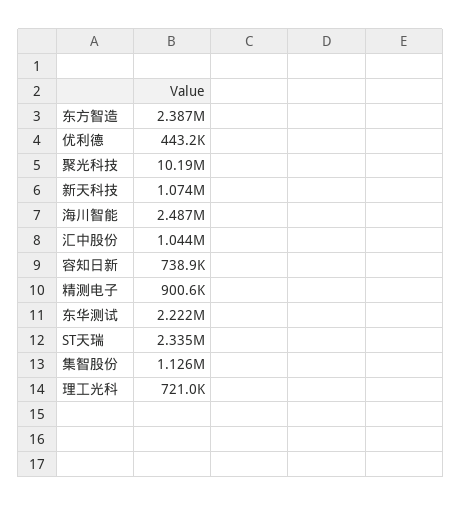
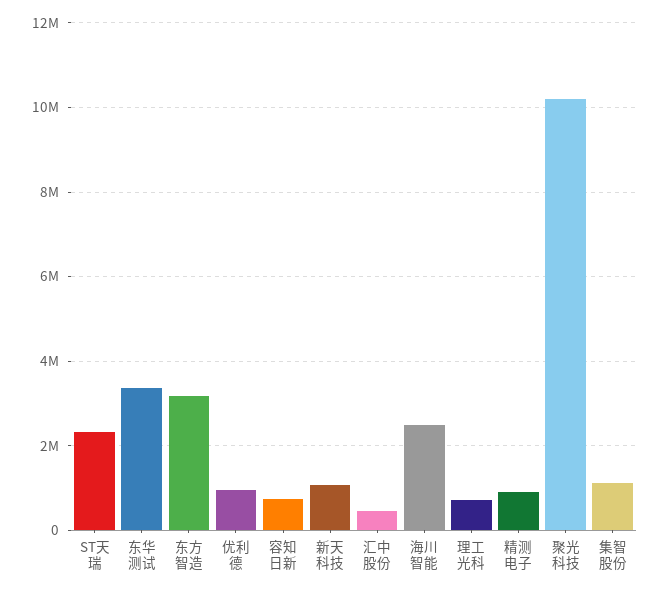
  {
-   "东方智造": 2387000,
+   "东方智造": 3200000,
-   "优利德": 443200,
+   "优利德": 1000000,
    "聚光科技": 10190000,
    "新天科技": 1074000,
    "海川智能": 2487000,
-   "汇中股份": 1044000,
+   "汇中股份": 400000,
    "容知日新": 738900,
    "精测电子": 900600,
-   "东华测试": 2222000,
+   "东华测试": 3400000,
    "ST天瑞": 2335000,
    "集智股份": 1126000,
    "理工光科": 721000
  }

